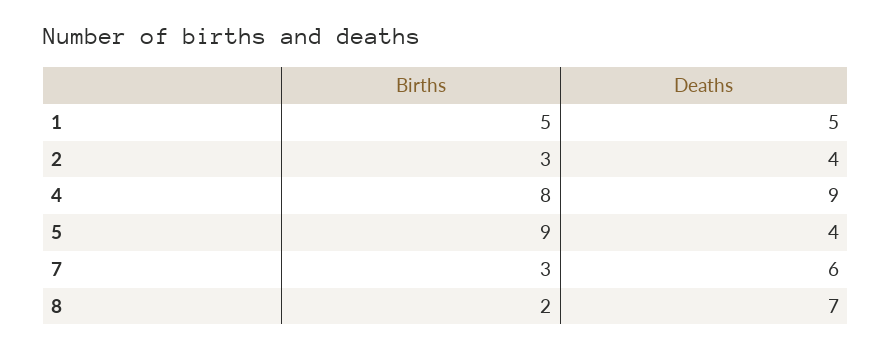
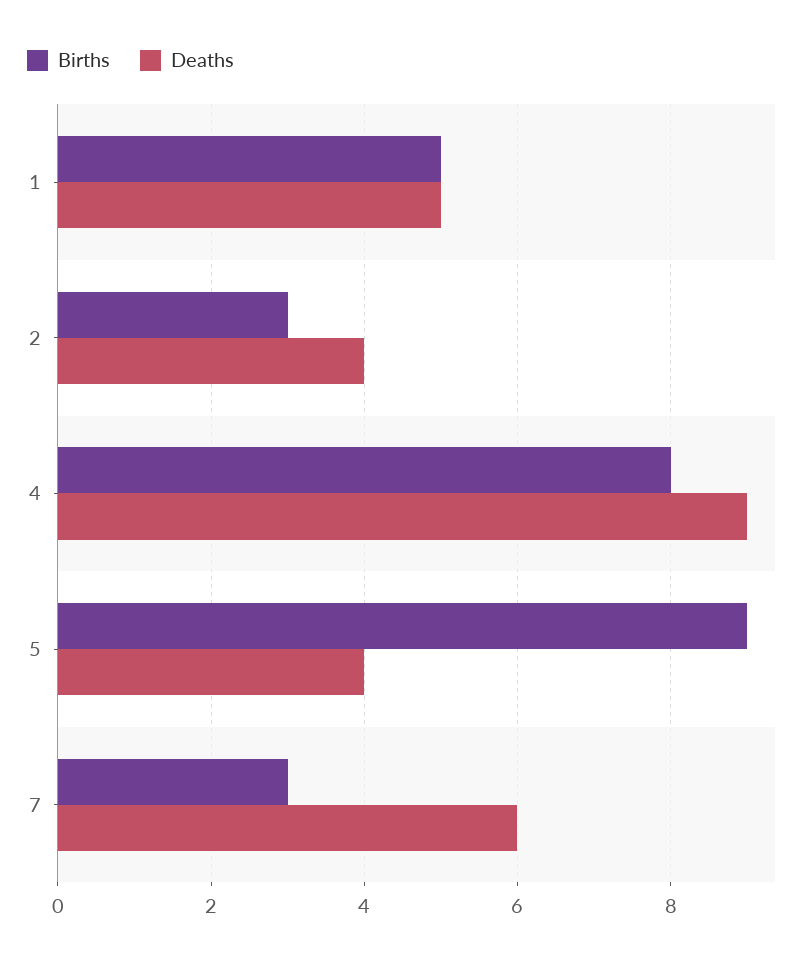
  {
    "Births": {
      "1": 5,
      "2": 3,
      "4": 8,
      "5": 9,
-     "7": 3,
+     "7": 3
-     "8": 2
    },
    "Deaths": {
      "1": 5,
      "2": 4,
      "4": 9,
      "5": 4,
-     "7": 6,
+     "7": 6
-     "8": 7
    }
  }

